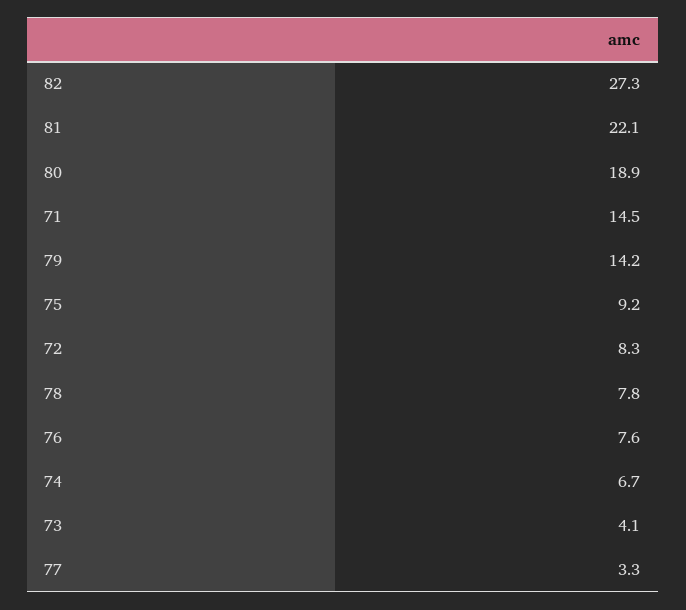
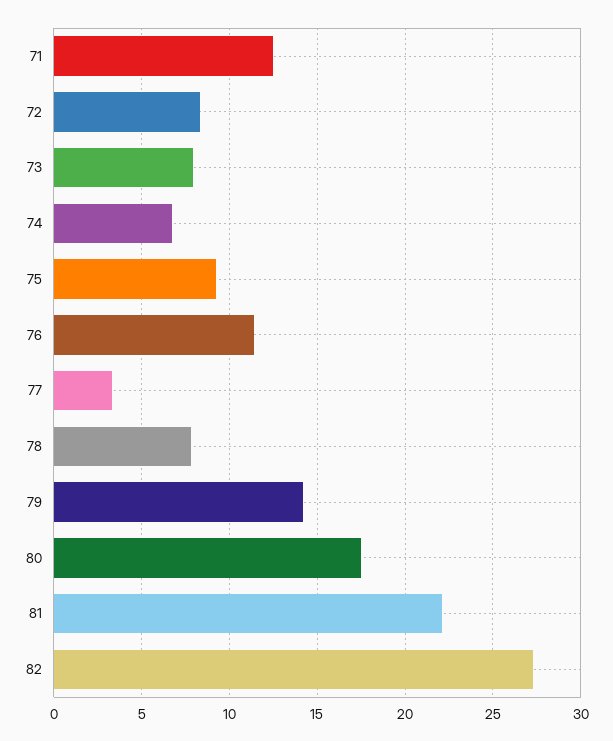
  {
    "82": 27.3,
    "81": 22.1,
-   "80": 18.9,
+   "80": 17.5,
-   "71": 14.5,
+   "71": 12.5,
    "79": 14.2,
    "75": 9.2,
    "72": 8.3,
    "78": 7.8,
-   "76": 7.6,
+   "76": 11.5,
    "74": 6.7,
-   "73": 4.1,
+   "73": 8,
    "77": 3.3
  }

